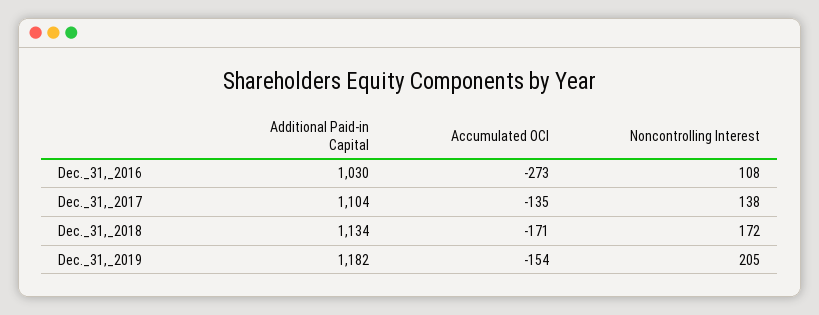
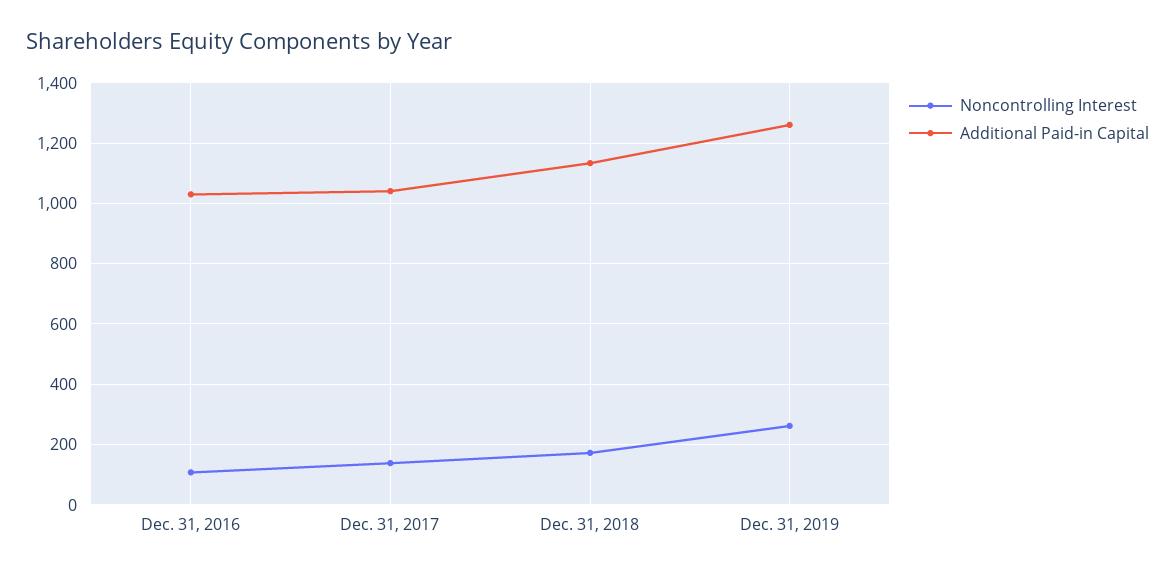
  {
    "Additional Paid-in Capital": {
      "Dec._31,_2016": 1030,
-     "Dec._31,_2017": 1104,
+     "Dec._31,_2017": 1040,
      "Dec._31,_2018": 1134,
-     "Dec._31,_2019": 1182
+     "Dec._31,_2019": 1260
    },
-   "Accumulated OCI": {
-     "Dec._31,_2016": -273,
-     "Dec._31,_2017": -135,
-     "Dec._31,_2018": -171,
-     "Dec._31,_2019": -154
-   },
    "Noncontrolling Interest": {
      "Dec._31,_2016": 108,
      "Dec._31,_2017": 138,
      "Dec._31,_2018": 172,
-     "Dec._31,_2019": 205
+     "Dec._31,_2019": 260
    }
  }

